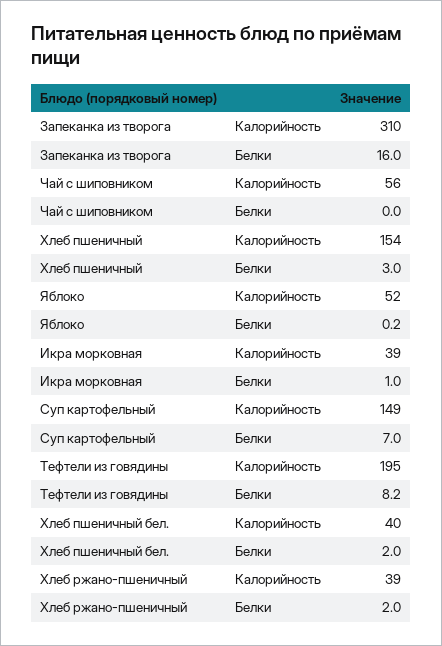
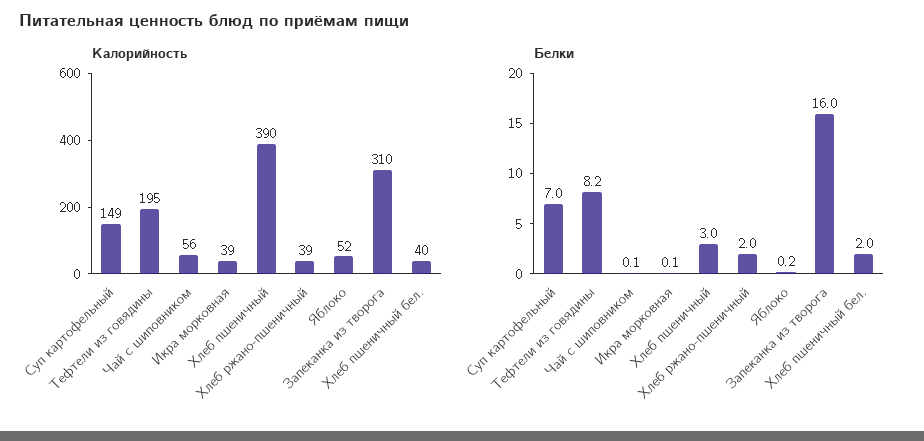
  {
    "Калорийность": {
      "Запеканка из творога": 310,
      "Чай с шиповником": 56,
-     "Хлеб пшеничный": 154,
+     "Хлеб пшеничный": 390,
      "Яблоко": 52,
      "Икра морковная": 39,
      "Суп картофельный": 149,
      "Тефтели из говядины": 195,
      "Хлеб пшеничный бел.": 40,
      "Хлеб ржано-пшеничный": 39
    },
    "Белки": {
      "Запеканка из творога": 16,
-     "Чай с шиповником": 0,
+     "Чай с шиповником": 0.1,
      "Хлеб пшеничный": 3,
      "Яблоко": 0.2,
-     "Икра морковная": 1,
+     "Икра морковная": 0.1,
      "Суп картофельный": 7,
      "Тефтели из говядины": 8.2,
      "Хлеб пшеничный бел.": 2,
      "Хлеб ржано-пшеничный": 2
    }
  }

